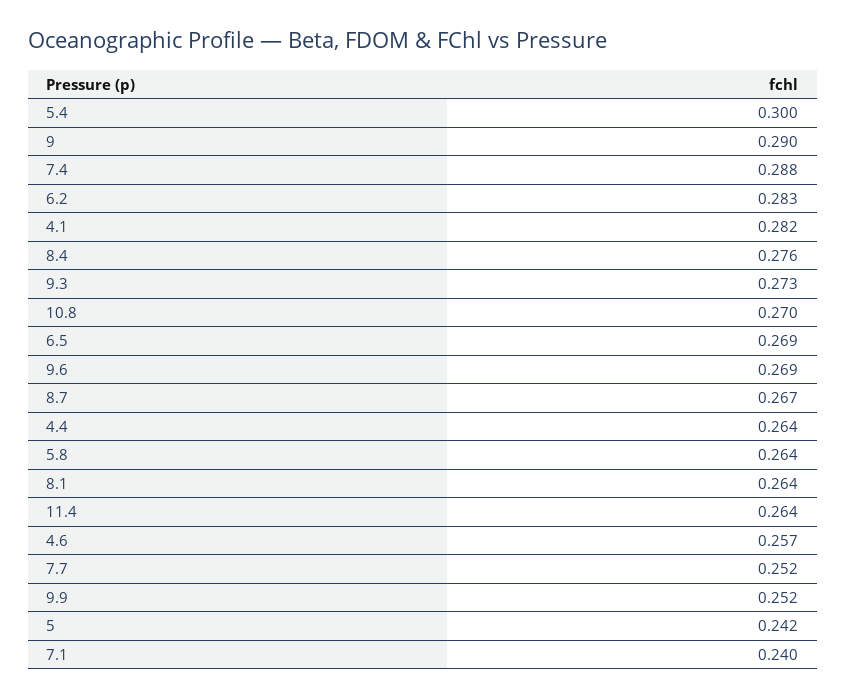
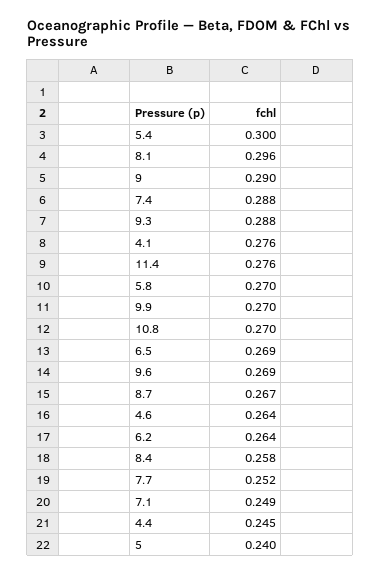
  {
    "5.4": 0.3,
    "9": 0.29,
    "7.4": 0.288,
-   "6.2": 0.283,
+   "6.2": 0.264,
-   "4.1": 0.282,
+   "4.1": 0.276,
-   "8.4": 0.276,
+   "8.4": 0.258,
-   "9.3": 0.273,
+   "9.3": 0.288,
    "10.8": 0.27,
    "6.5": 0.269,
    "9.6": 0.269,
    "8.7": 0.267,
-   "4.4": 0.264,
+   "4.4": 0.245,
-   "5.8": 0.264,
+   "5.8": 0.27,
-   "8.1": 0.264,
+   "8.1": 0.296,
-   "11.4": 0.264,
+   "11.4": 0.276,
-   "4.6": 0.257,
+   "4.6": 0.264,
    "7.7": 0.252,
-   "9.9": 0.252,
+   "9.9": 0.27,
-   "5": 0.242,
+   "5": 0.24,
-   "7.1": 0.24
+   "7.1": 0.249
  }

